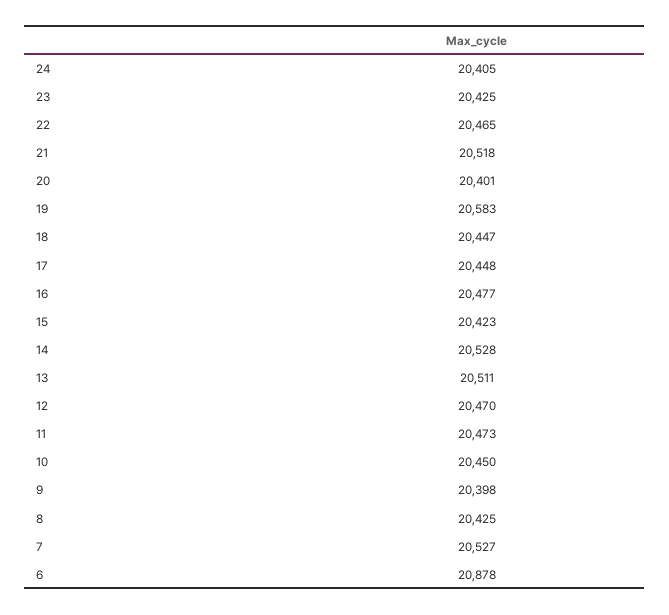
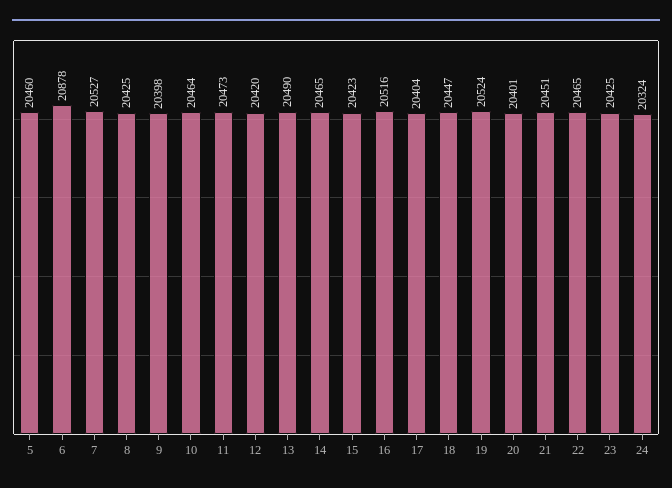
  {
-   "24": 20405,
+   "24": 20324,
    "23": 20425,
    "22": 20465,
-   "21": 20518,
+   "21": 20451,
    "20": 20401,
-   "19": 20583,
+   "19": 20524,
    "18": 20447,
-   "17": 20448,
+   "17": 20404,
-   "16": 20477,
+   "16": 20516,
    "15": 20423,
-   "14": 20528,
+   "14": 20465,
-   "13": 20511,
+   "13": 20490,
-   "12": 20470,
+   "12": 20420,
    "11": 20473,
-   "10": 20450,
+   "10": 20464,
    "9": 20398,
    "8": 20425,
    "7": 20527,
-   "6": 20878
+   "6": 20878,
+   "5": 20460
  }

